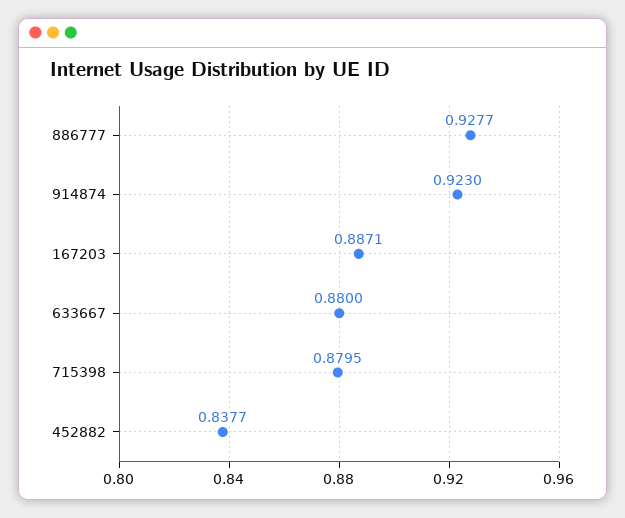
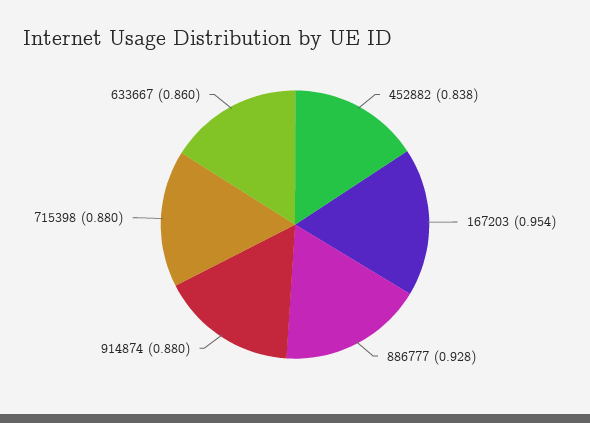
  {
    "886777": 0.9277,
-   "914874": 0.923,
+   "914874": 0.88,
-   "167203": 0.8871,
+   "167203": 0.954,
-   "633667": 0.88,
+   "633667": 0.86,
    "715398": 0.8795,
    "452882": 0.8377
  }

